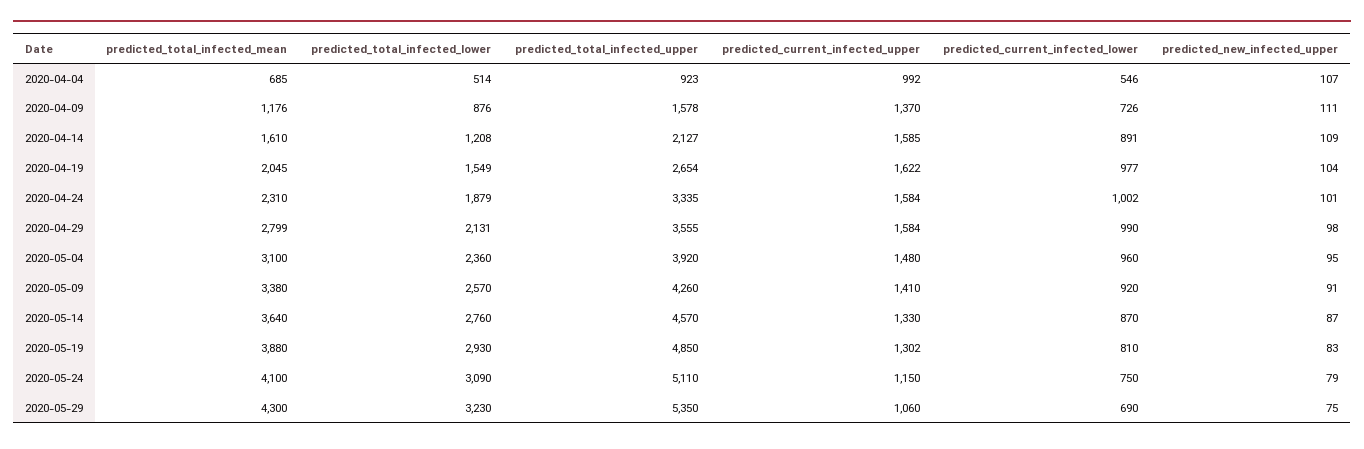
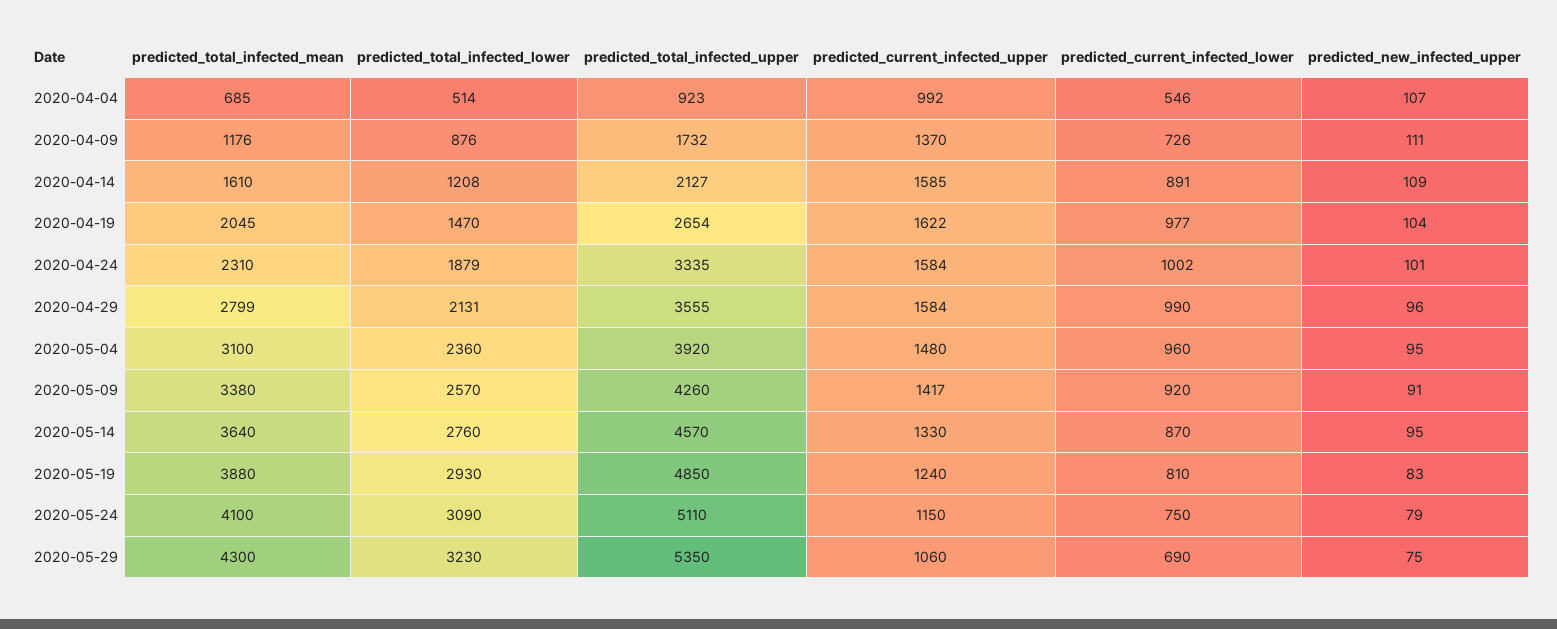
  {
    "predicted_total_infected_mean": {
      "2020-04-04": 685,
      "2020-04-09": 1176,
      "2020-04-14": 1610,
      "2020-04-19": 2045,
      "2020-04-24": 2310,
      "2020-04-29": 2799,
      "2020-05-04": 3100,
      "2020-05-09": 3380,
      "2020-05-14": 3640,
      "2020-05-19": 3880,
      "2020-05-24": 4100,
      "2020-05-29": 4300
    },
    "predicted_total_infected_lower": {
      "2020-04-04": 514,
      "2020-04-09": 876,
      "2020-04-14": 1208,
-     "2020-04-19": 1549,
+     "2020-04-19": 1470,
      "2020-04-24": 1879,
      "2020-04-29": 2131,
      "2020-05-04": 2360,
      "2020-05-09": 2570,
      "2020-05-14": 2760,
      "2020-05-19": 2930,
      "2020-05-24": 3090,
      "2020-05-29": 3230
    },
    "predicted_total_infected_upper": {
      "2020-04-04": 923,
-     "2020-04-09": 1578,
+     "2020-04-09": 1732,
      "2020-04-14": 2127,
      "2020-04-19": 2654,
      "2020-04-24": 3335,
      "2020-04-29": 3555,
      "2020-05-04": 3920,
      "2020-05-09": 4260,
      "2020-05-14": 4570,
      "2020-05-19": 4850,
      "2020-05-24": 5110,
      "2020-05-29": 5350
    },
    "predicted_current_infected_upper": {
      "2020-04-04": 992,
      "2020-04-09": 1370,
      "2020-04-14": 1585,
      "2020-04-19": 1622,
      "2020-04-24": 1584,
      "2020-04-29": 1584,
      "2020-05-04": 1480,
-     "2020-05-09": 1410,
+     "2020-05-09": 1417,
      "2020-05-14": 1330,
-     "2020-05-19": 1302,
+     "2020-05-19": 1240,
      "2020-05-24": 1150,
      "2020-05-29": 1060
    },
    "predicted_current_infected_lower": {
      "2020-04-04": 546,
      "2020-04-09": 726,
      "2020-04-14": 891,
      "2020-04-19": 977,
      "2020-04-24": 1002,
      "2020-04-29": 990,
      "2020-05-04": 960,
      "2020-05-09": 920,
      "2020-05-14": 870,
      "2020-05-19": 810,
      "2020-05-24": 750,
      "2020-05-29": 690
    },
    "predicted_new_infected_upper": {
      "2020-04-04": 107,
      "2020-04-09": 111,
      "2020-04-14": 109,
      "2020-04-19": 104,
      "2020-04-24": 101,
-     "2020-04-29": 98,
+     "2020-04-29": 96,
      "2020-05-04": 95,
      "2020-05-09": 91,
-     "2020-05-14": 87,
+     "2020-05-14": 95,
      "2020-05-19": 83,
      "2020-05-24": 79,
      "2020-05-29": 75
    }
  }

